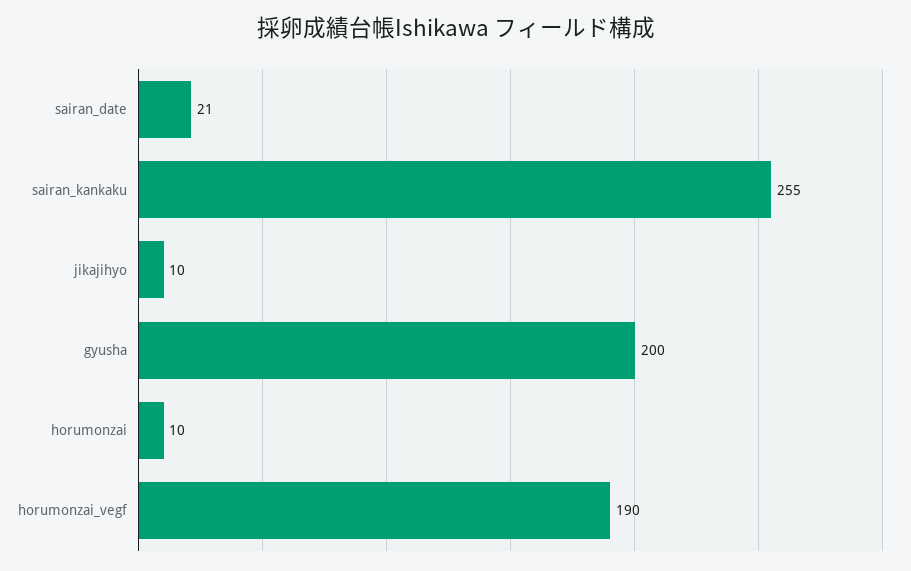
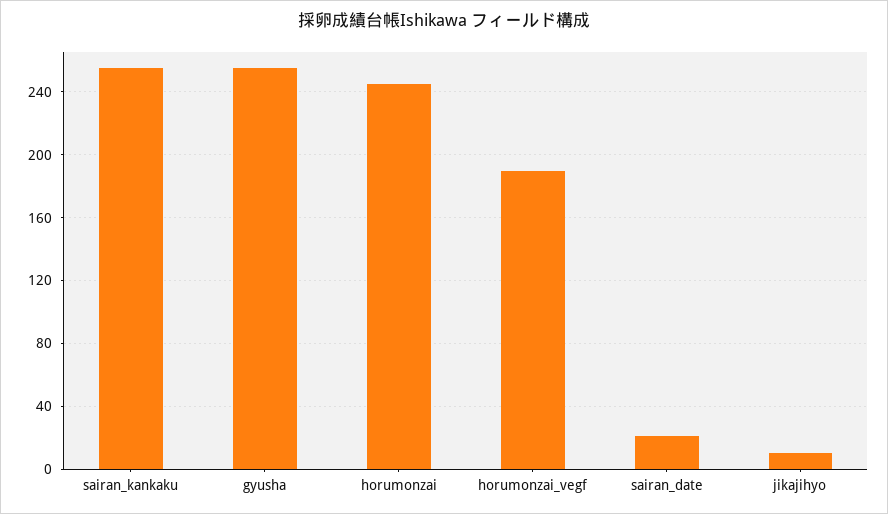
  {
    "sairan_date": 21,
    "sairan_kankaku": 255,
    "jikajihyo": 10,
-   "gyusha": 200,
+   "gyusha": 255,
-   "horumonzai": 10,
+   "horumonzai": 245,
    "horumonzai_vegf": 190
  }

